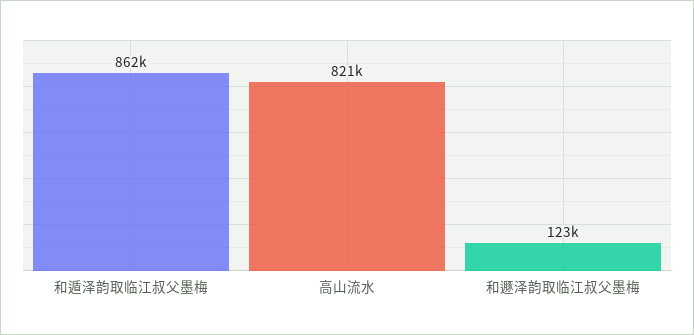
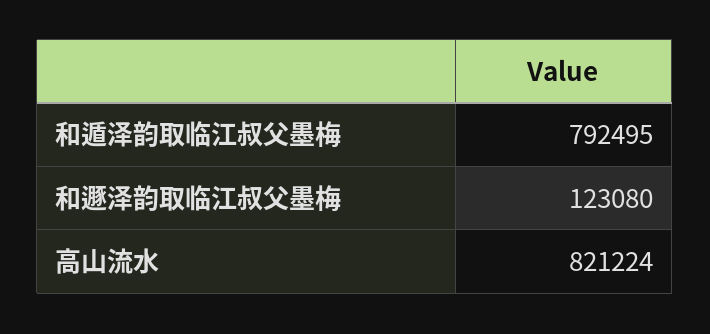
  {
-   "和遁泽韵取临江叔父墨梅": 862000,
+   "和遁泽韵取临江叔父墨梅": 792495,
    "高山流水": 821224,
    "和遯泽韵取临江叔父墨梅": 123080
  }

